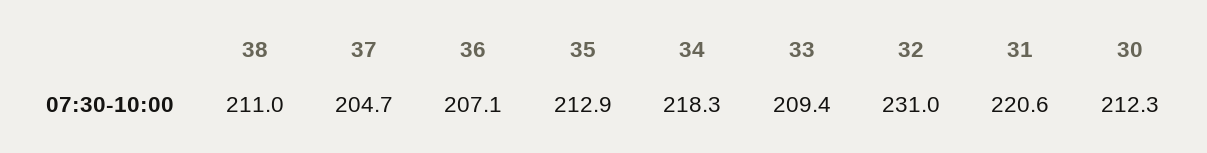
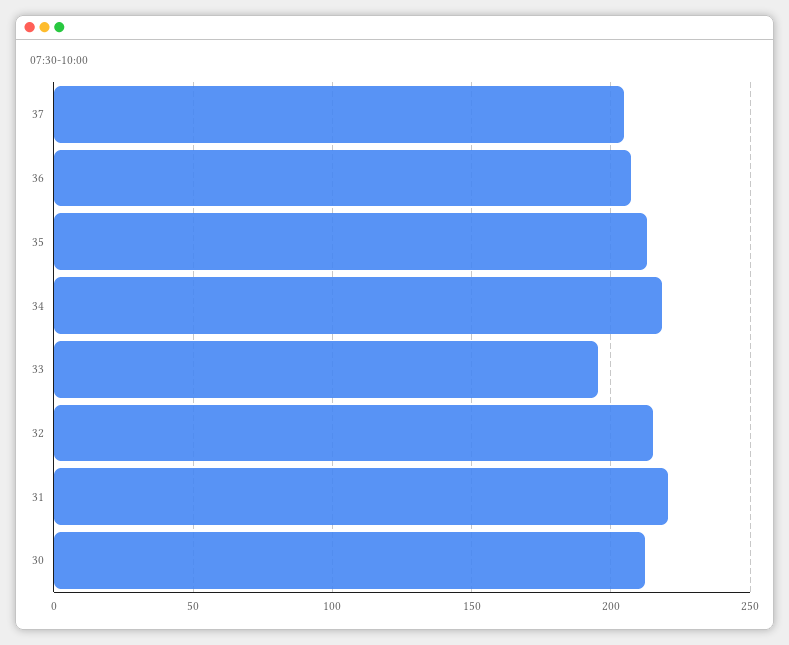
  {
-   "38": 211,
    "37": 204.7,
    "36": 207.1,
    "35": 212.9,
    "34": 218.3,
-   "33": 209.4,
+   "33": 195,
-   "32": 231,
+   "32": 215,
    "31": 220.6,
    "30": 212.3
  }

